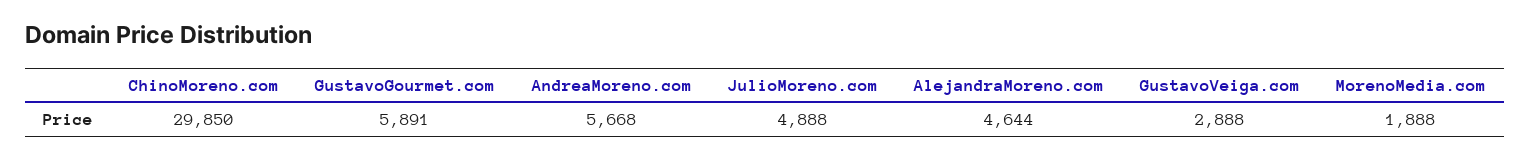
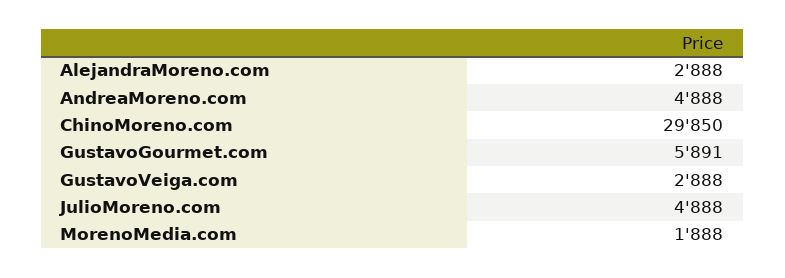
  {
    "ChinoMoreno.com": 29850,
    "GustavoGourmet.com": 5891,
-   "AndreaMoreno.com": 5668,
+   "AndreaMoreno.com": 4888,
    "JulioMoreno.com": 4888,
-   "AlejandraMoreno.com": 4644,
+   "AlejandraMoreno.com": 2888,
    "GustavoVeiga.com": 2888,
    "MorenoMedia.com": 1888
  }

